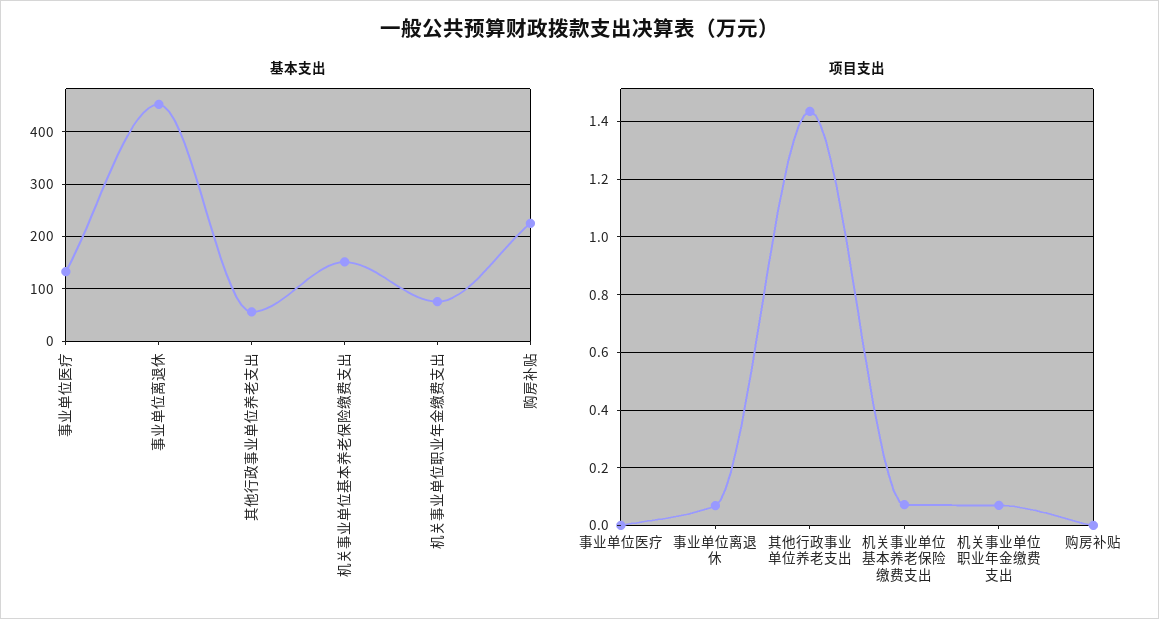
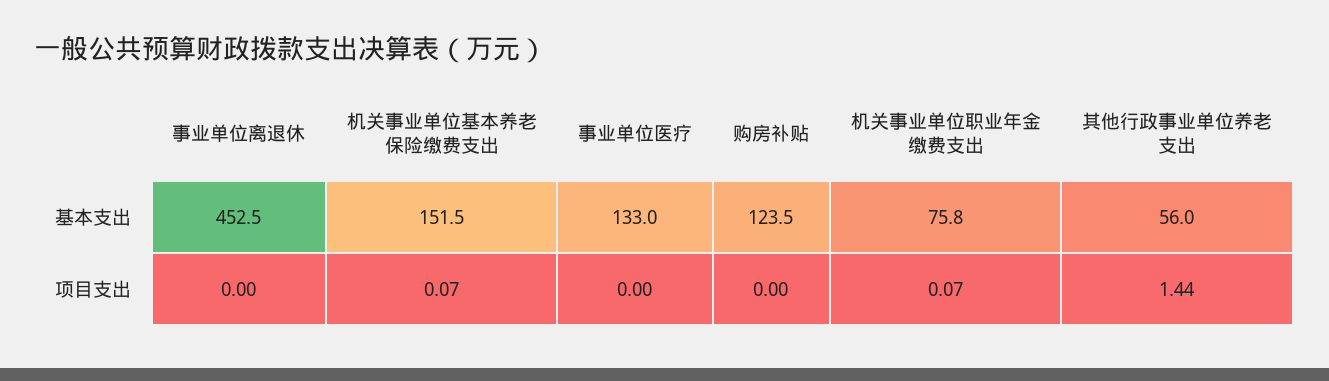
  {
    "基本支出": {
      "事业单位医疗": 133,
      "事业单位离退休": 452.5,
      "其他行政事业单位养老支出": 56,
      "机关事业单位基本养老保险缴费支出": 151.5,
      "机关事业单位职业年金缴费支出": 75.8,
-     "购房补贴": 220
+     "购房补贴": 123.5
    },
    "项目支出": {
      "事业单位医疗": 0,
-     "事业单位离退休": 0.075,
+     "事业单位离退休": 0,
      "其他行政事业单位养老支出": 1.44,
      "机关事业单位基本养老保险缴费支出": 0.07,
      "机关事业单位职业年金缴费支出": 0.07,
      "购房补贴": 0
    }
  }

